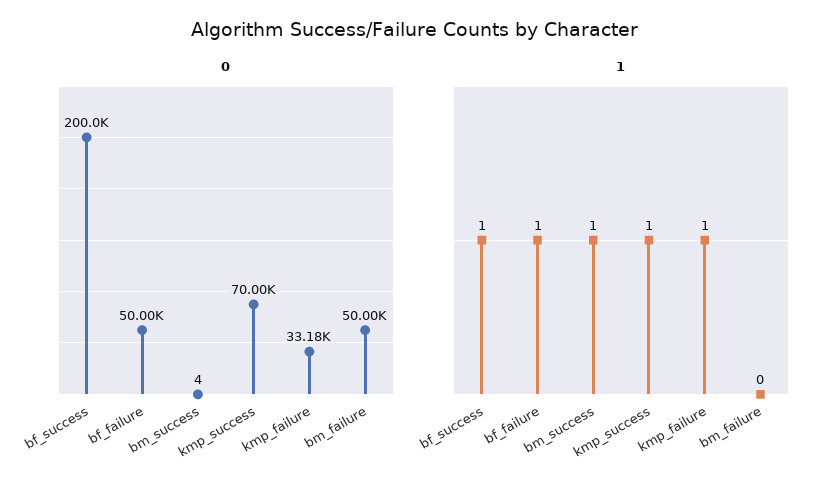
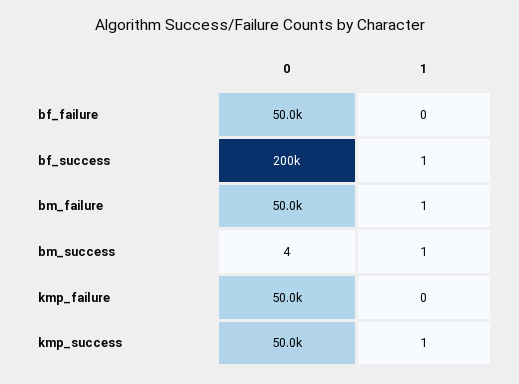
  {
    "0": {
      "bf_success": 200000,
      "bf_failure": 50000,
      "bm_success": 4,
-     "kmp_success": 70000,
+     "kmp_success": 50000,
-     "kmp_failure": 33180,
+     "kmp_failure": 50000,
      "bm_failure": 50000
    },
    "1": {
      "bf_success": 1,
-     "bf_failure": 1,
+     "bf_failure": 0,
      "bm_success": 1,
      "kmp_success": 1,
-     "kmp_failure": 1,
+     "kmp_failure": 0,
-     "bm_failure": 0
+     "bm_failure": 1
    }
  }

